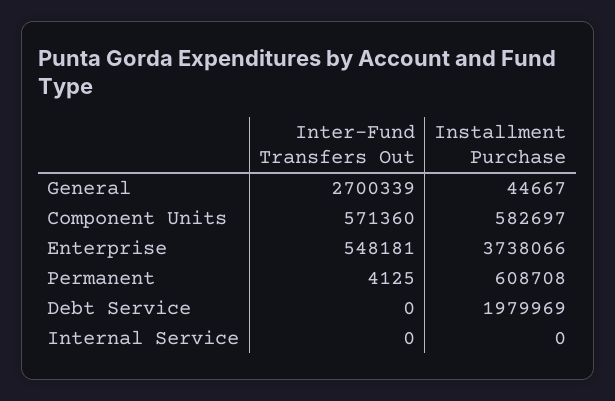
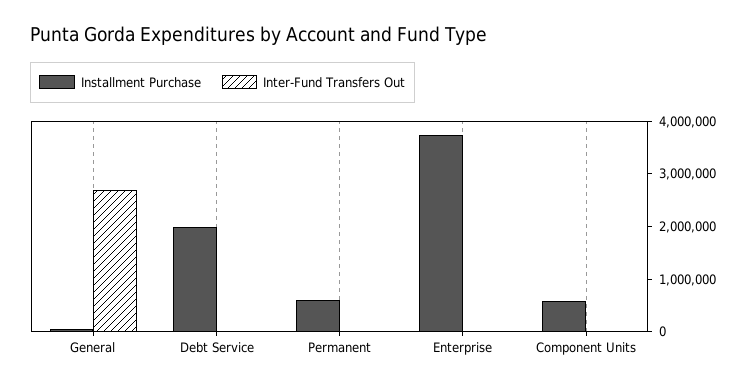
  {
    "Inter-Fund Transfers Out": {
      "General": 2700339,
-     "Component Units": 571360,
+     "Component Units": 0,
-     "Enterprise": 548181,
+     "Enterprise": 0,
      "Permanent": 4125,
-     "Debt Service": 0,
+     "Debt Service": 0
-     "Internal Service": 0
    },
    "Installment Purchase": {
      "General": 44667,
      "Component Units": 582697,
      "Enterprise": 3738066,
      "Permanent": 608708,
-     "Debt Service": 1979969,
+     "Debt Service": 1979969
-     "Internal Service": 0
    }
  }

